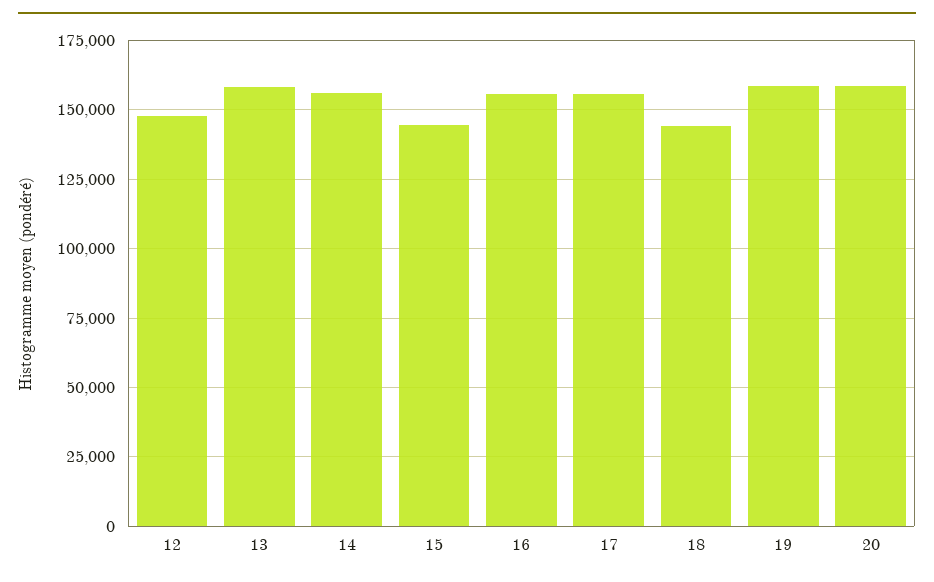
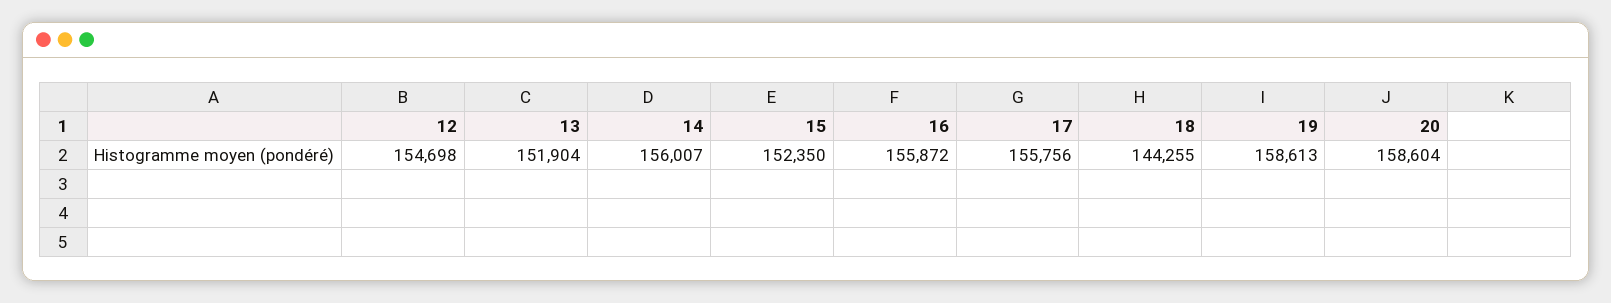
  {
-   "12": 147500,
+   "12": 154698,
-   "13": 157500,
+   "13": 151904,
    "14": 156007,
-   "15": 145000,
+   "15": 152350,
    "16": 155872,
    "17": 155756,
    "18": 144255,
    "19": 158613,
    "20": 158604
  }

